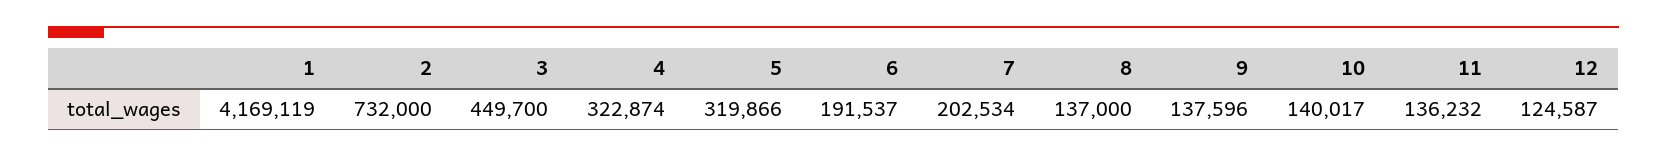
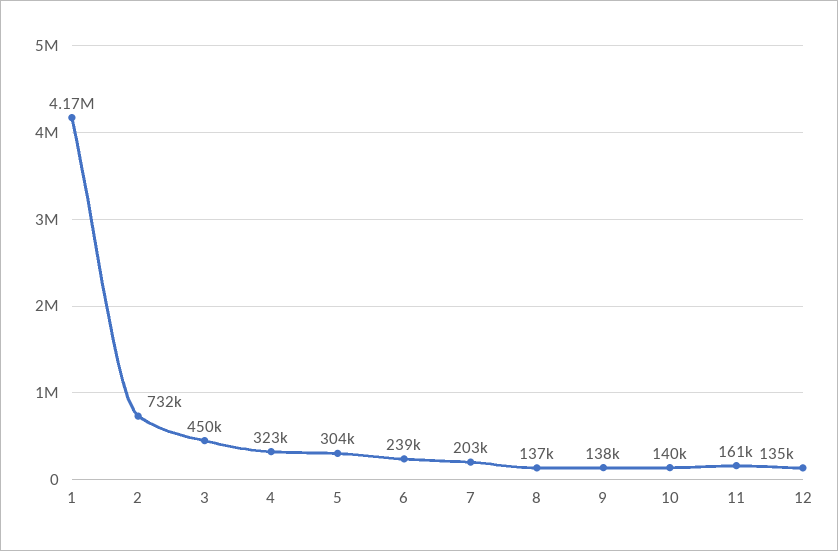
  {
    "1": 4169119,
    "2": 732000,
    "3": 449700,
    "4": 322874,
-   "5": 319866,
+   "5": 304000,
-   "6": 191537,
+   "6": 239000,
    "7": 202534,
    "8": 137000,
    "9": 137596,
    "10": 140017,
-   "11": 136232,
+   "11": 161000,
-   "12": 124587
+   "12": 135000
  }

